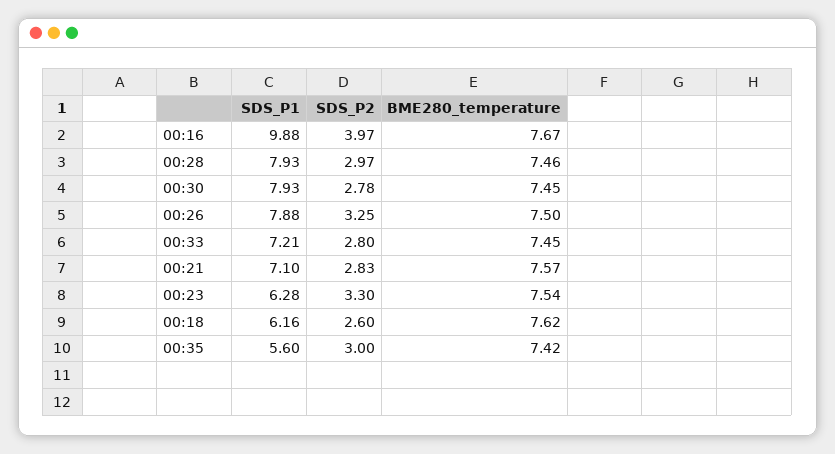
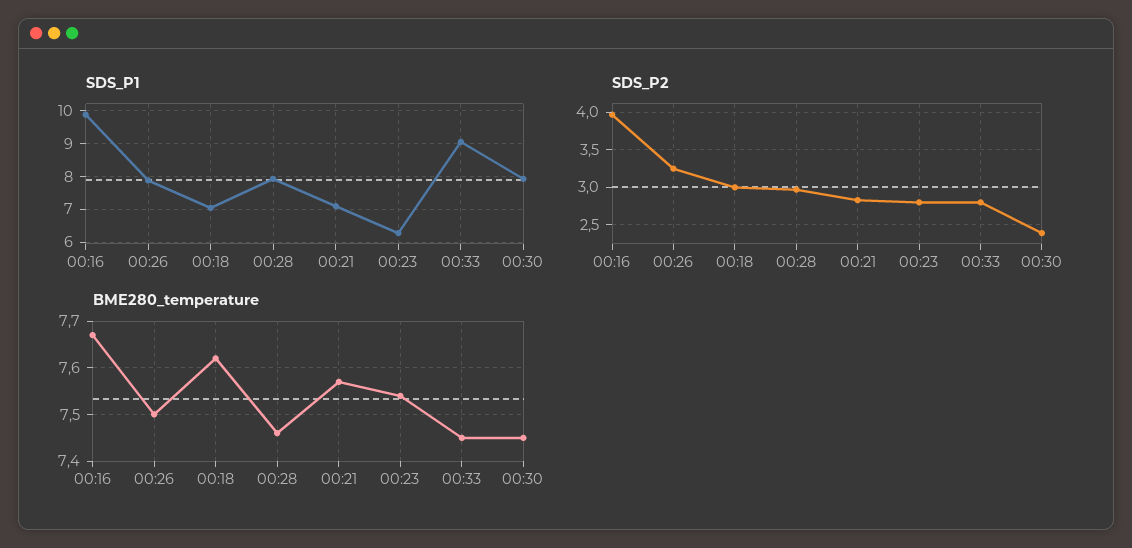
  {
    "SDS_P1": {
      "00:16": 9.88,
      "00:28": 7.93,
      "00:30": 7.93,
      "00:26": 7.88,
-     "00:33": 7.21,
+     "00:33": 9,
      "00:21": 7.1,
      "00:23": 6.28,
-     "00:18": 6.16,
+     "00:18": 7
-     "00:35": 5.6
    },
    "SDS_P2": {
      "00:16": 3.97,
      "00:28": 2.97,
-     "00:30": 2.78,
+     "00:30": 2.4,
      "00:26": 3.25,
      "00:33": 2.8,
      "00:21": 2.83,
-     "00:23": 3.3,
+     "00:23": 2.8,
-     "00:18": 2.6,
+     "00:18": 3
-     "00:35": 3
    },
    "BME280_temperature": {
      "00:16": 7.67,
      "00:28": 7.46,
      "00:30": 7.45,
      "00:26": 7.5,
      "00:33": 7.45,
      "00:21": 7.57,
      "00:23": 7.54,
-     "00:18": 7.62,
+     "00:18": 7.62
-     "00:35": 7.42
    }
  }

